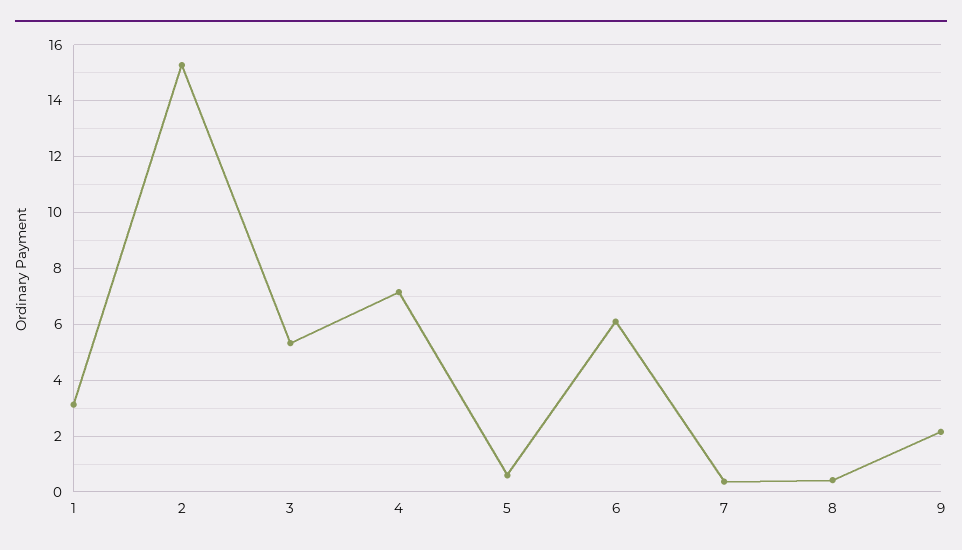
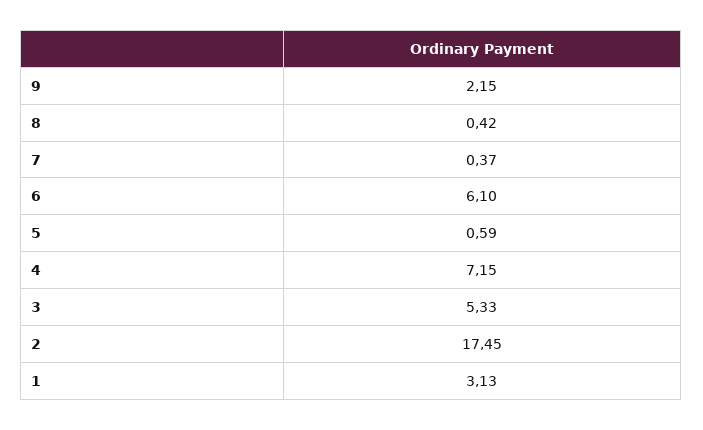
  {
    "1": 3.13,
-   "2": 15.25,
+   "2": 17.45,
    "3": 5.33,
    "4": 7.15,
    "5": 0.59,
    "6": 6.1,
    "7": 0.37,
    "8": 0.42,
    "9": 2.15
  }

